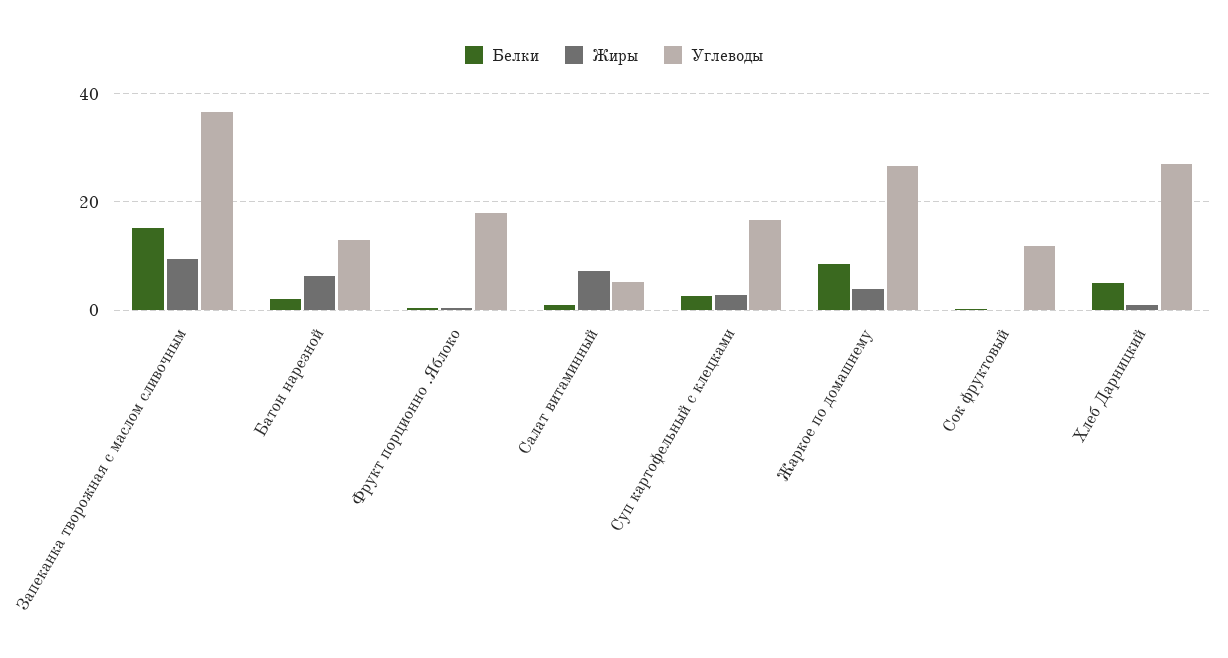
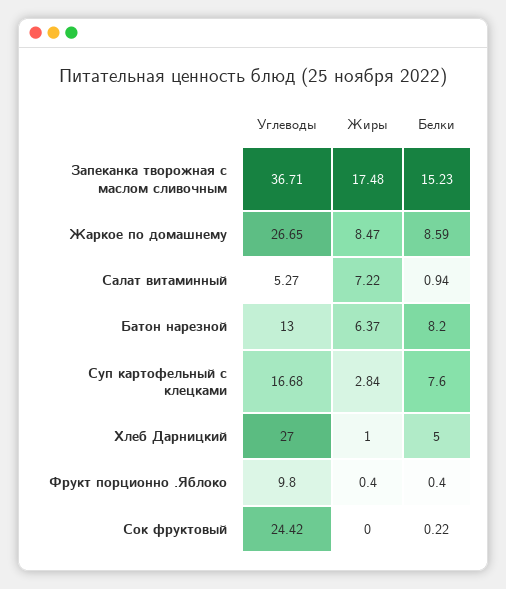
  {
    "Белки": {
      "Запеканка творожная с маслом сливочным": 15.23,
-     "Батон нарезной": 2,
+     "Батон нарезной": 8.2,
      "Фрукт порционно .Яблоко": 0.4,
      "Салат витаминный": 0.94,
-     "Суп картофельный с клецками": 2,
+     "Суп картофельный с клецками": 7.6,
      "Жаркое по домашнему": 8.59,
      "Сок фруктовый": 0.22,
      "Хлеб Дарницкий": 5
    },
    "Жиры": {
-     "Запеканка творожная с маслом сливочным": 10,
+     "Запеканка творожная с маслом сливочным": 17.48,
      "Батон нарезной": 6.37,
      "Фрукт порционно .Яблоко": 0.4,
      "Салат витаминный": 7.22,
      "Суп картофельный с клецками": 2.84,
-     "Жаркое по домашнему": 4,
+     "Жаркое по домашнему": 8.47,
      "Сок фруктовый": 0,
      "Хлеб Дарницкий": 1
    },
    "Углеводы": {
      "Запеканка творожная с маслом сливочным": 36.71,
      "Батон нарезной": 13,
-     "Фрукт порционно .Яблоко": 18,
+     "Фрукт порционно .Яблоко": 9.8,
      "Салат витаминный": 5.27,
      "Суп картофельный с клецками": 16.68,
      "Жаркое по домашнему": 26.65,
-     "Сок фруктовый": 12,
+     "Сок фруктовый": 24.42,
      "Хлеб Дарницкий": 27
    }
  }

